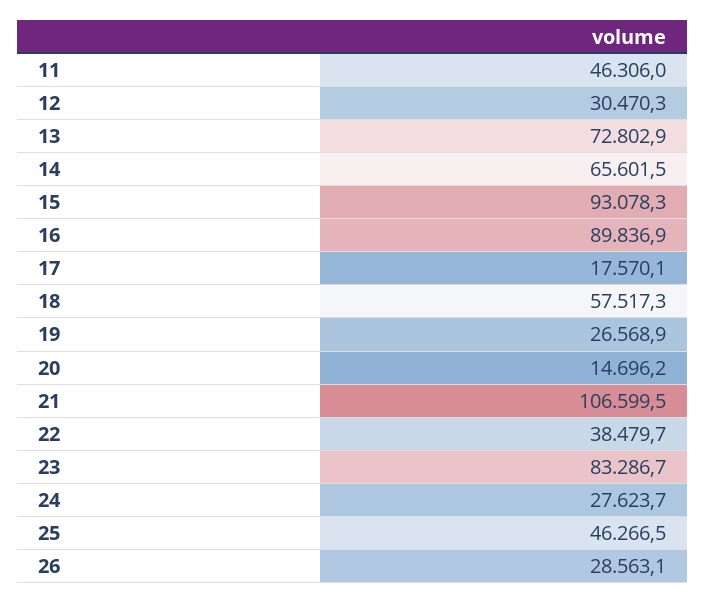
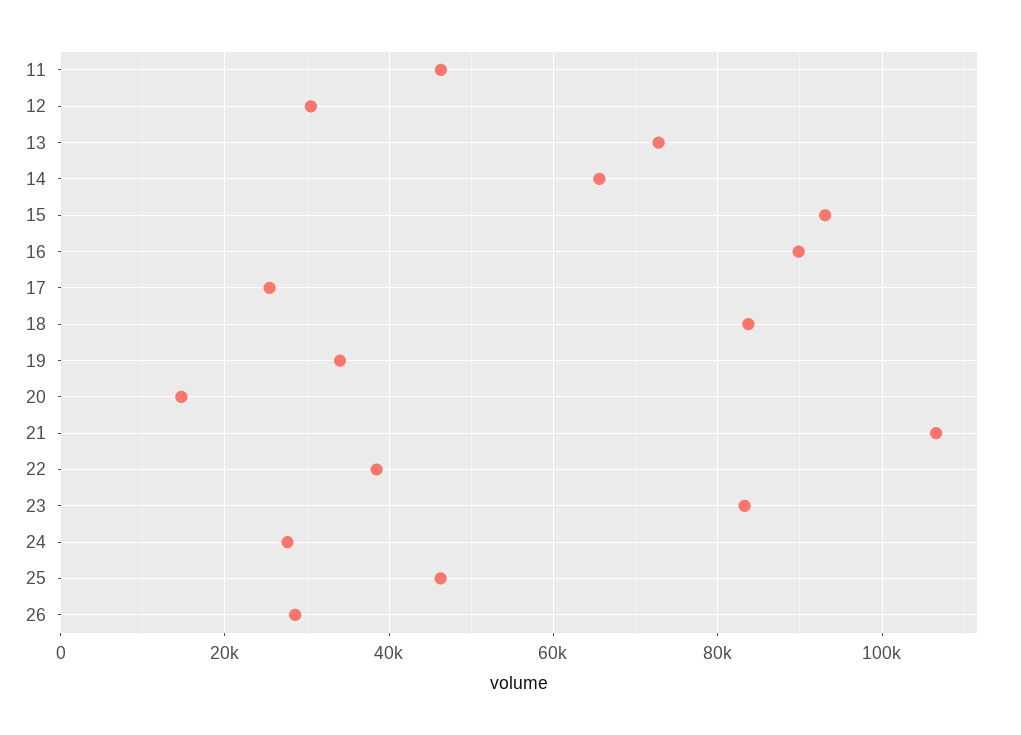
  {
    "11": 46306,
    "12": 30470.3,
    "13": 72802.9,
    "14": 65601.5,
    "15": 93078.3,
    "16": 89836.9,
-   "17": 17570.1,
+   "17": 26000,
-   "18": 57517.3,
+   "18": 84000,
-   "19": 26568.9,
+   "19": 34000,
    "20": 14696.2,
    "21": 106599.5,
    "22": 38479.7,
    "23": 83286.7,
    "24": 27623.7,
    "25": 46266.5,
    "26": 28563.1
  }

